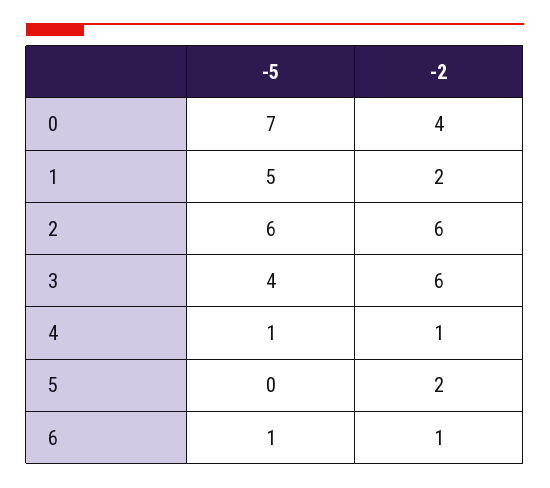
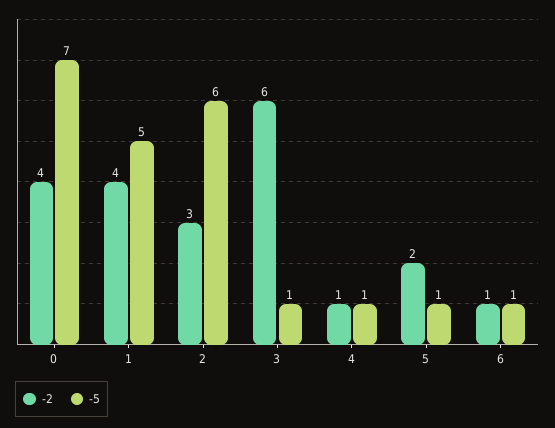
  {
    "-5": {
      "0": 7,
      "1": 5,
      "2": 6,
-     "3": 4,
+     "3": 1,
      "4": 1,
-     "5": 0,
+     "5": 1,
      "6": 1
    },
    "-2": {
      "0": 4,
-     "1": 2,
+     "1": 4,
-     "2": 6,
+     "2": 3,
      "3": 6,
      "4": 1,
      "5": 2,
      "6": 1
    }
  }

